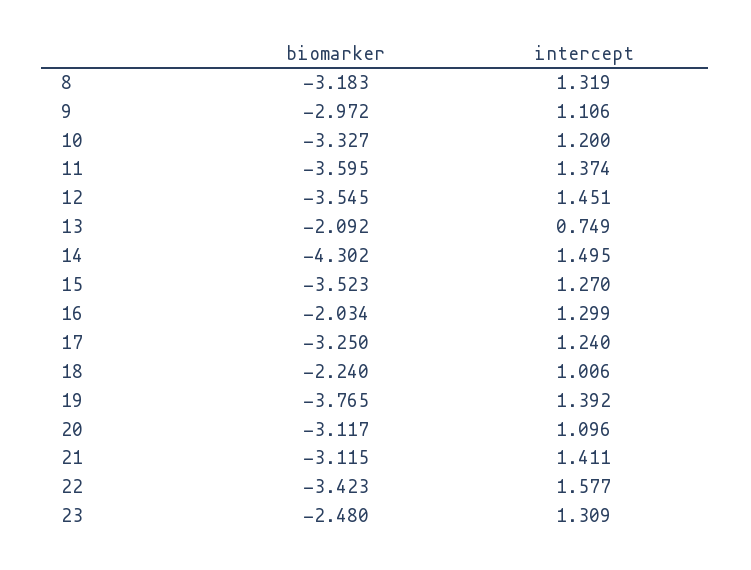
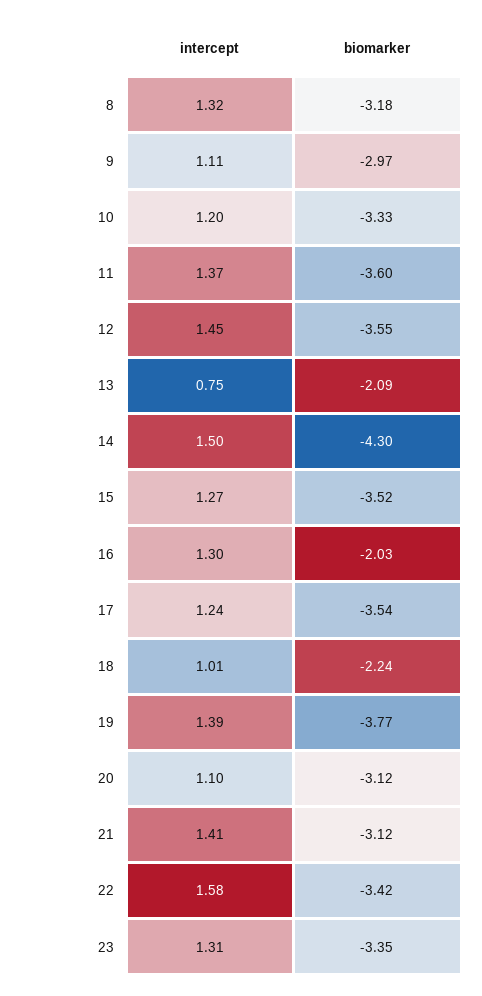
  {
    "biomarker": {
      "8": -3.183,
      "9": -2.972,
      "10": -3.327,
      "11": -3.595,
      "12": -3.545,
      "13": -2.092,
      "14": -4.302,
      "15": -3.523,
      "16": -2.034,
-     "17": -3.25,
+     "17": -3.54,
      "18": -2.24,
      "19": -3.765,
      "20": -3.117,
      "21": -3.115,
      "22": -3.423,
-     "23": -2.48
+     "23": -3.35
    },
    "intercept": {
      "8": 1.319,
      "9": 1.106,
      "10": 1.2,
      "11": 1.374,
      "12": 1.451,
      "13": 0.749,
      "14": 1.495,
      "15": 1.27,
      "16": 1.299,
      "17": 1.24,
      "18": 1.006,
      "19": 1.392,
      "20": 1.096,
      "21": 1.411,
      "22": 1.577,
      "23": 1.309
    }
  }

